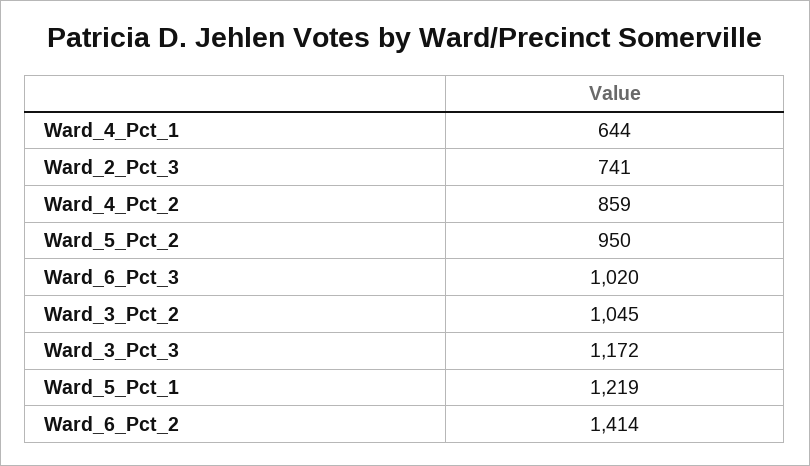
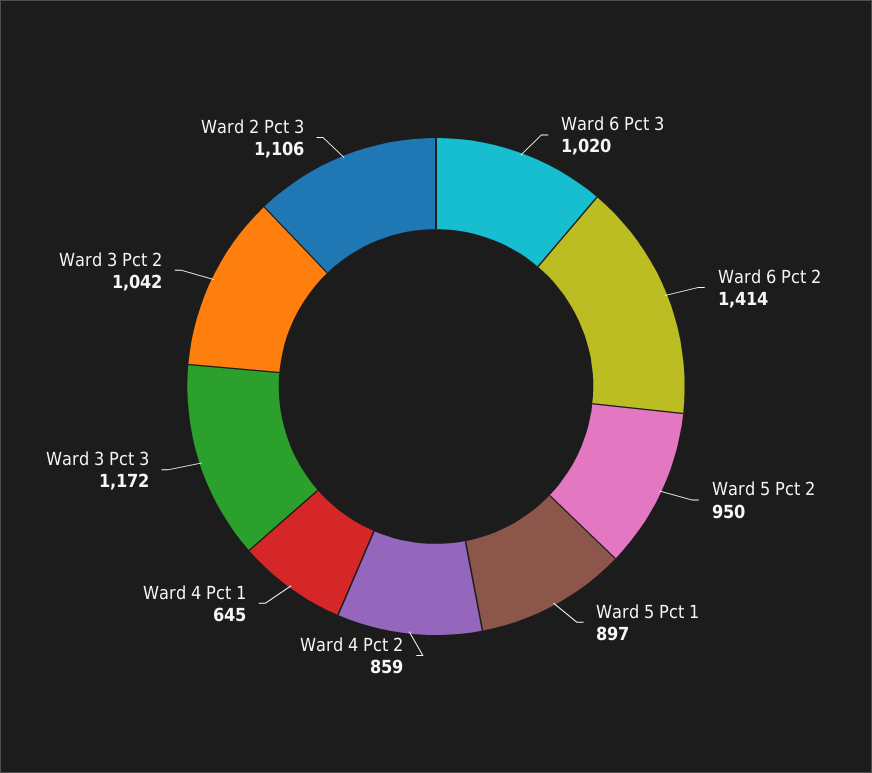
  {
-   "Ward_4_Pct_1": 644,
+   "Ward_4_Pct_1": 645,
-   "Ward_2_Pct_3": 741,
+   "Ward_2_Pct_3": 1106,
    "Ward_4_Pct_2": 859,
    "Ward_5_Pct_2": 950,
    "Ward_6_Pct_3": 1020,
-   "Ward_3_Pct_2": 1045,
+   "Ward_3_Pct_2": 1042,
    "Ward_3_Pct_3": 1172,
-   "Ward_5_Pct_1": 1219,
+   "Ward_5_Pct_1": 897,
    "Ward_6_Pct_2": 1414
  }

